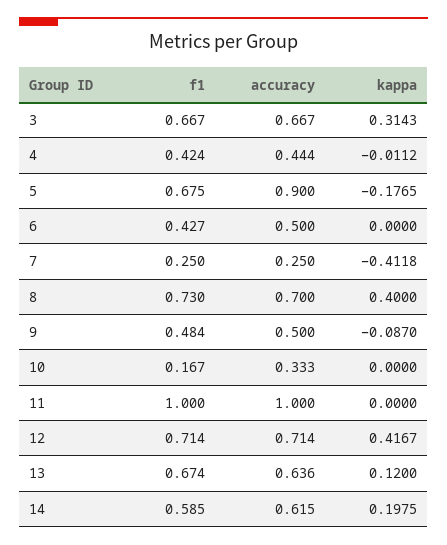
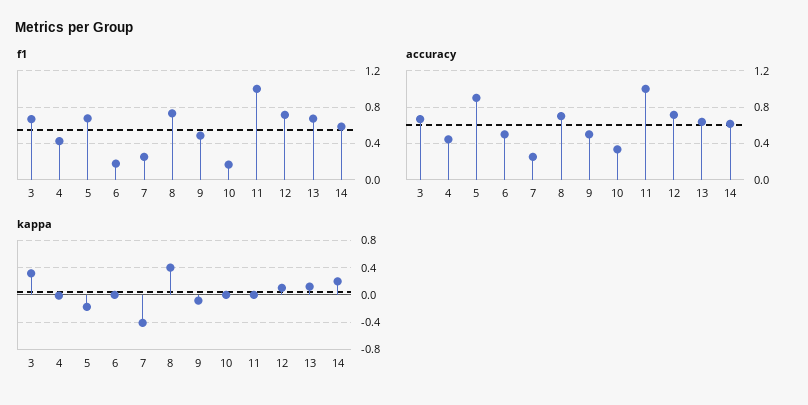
  {
    "f1": {
      "3": 0.667,
      "4": 0.424,
      "5": 0.675,
-     "6": 0.427,
+     "6": 0.2,
      "7": 0.25,
      "8": 0.73,
      "9": 0.484,
      "10": 0.167,
      "11": 1,
      "12": 0.714,
      "13": 0.674,
      "14": 0.585
    },
    "accuracy": {
      "3": 0.667,
      "4": 0.444,
      "5": 0.9,
      "6": 0.5,
      "7": 0.25,
      "8": 0.7,
      "9": 0.5,
      "10": 0.333,
      "11": 1,
      "12": 0.714,
      "13": 0.636,
      "14": 0.615
    },
    "kappa": {
      "3": 0.3143,
      "4": -0.0112,
      "5": -0.1765,
      "6": 0,
      "7": -0.4118,
      "8": 0.4,
      "9": -0.087,
      "10": 0,
      "11": 0,
-     "12": 0.4167,
+     "12": 0.1,
      "13": 0.12,
      "14": 0.1975
    }
  }

